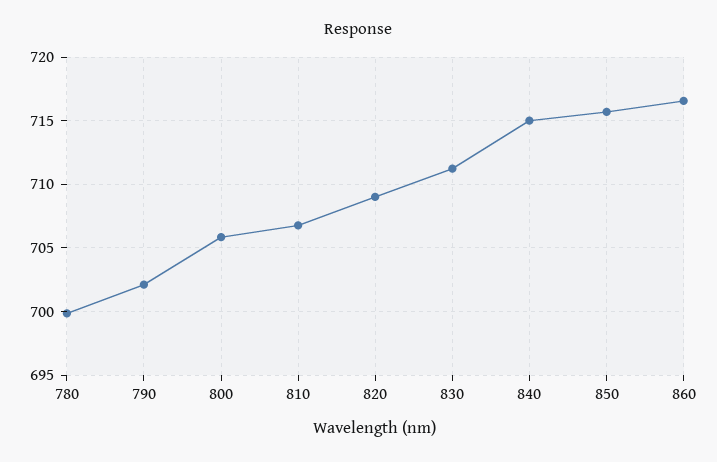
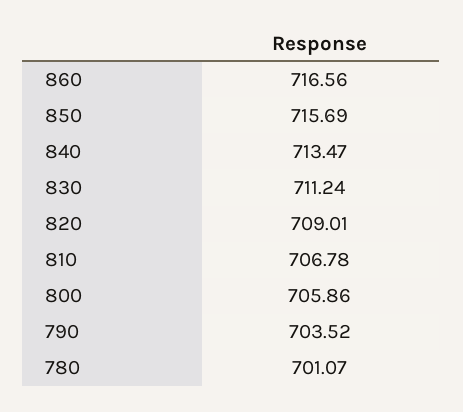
  {
-   "780": 700,
+   "780": 701.07,
-   "790": 702,
+   "790": 703.52,
    "800": 705.86,
    "810": 706.78,
    "820": 709.01,
    "830": 711.24,
-   "840": 715,
+   "840": 713.47,
    "850": 715.69,
    "860": 716.56
  }

